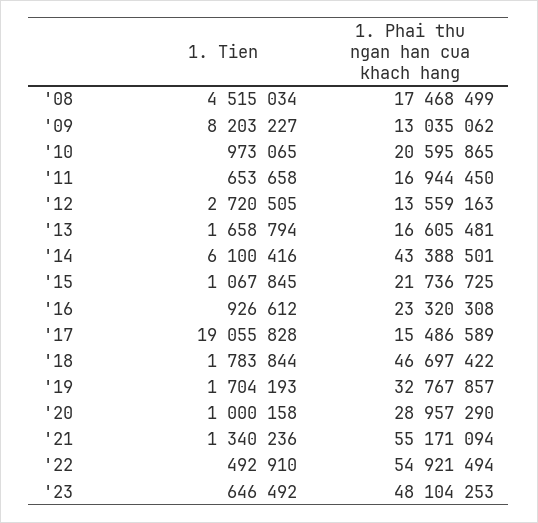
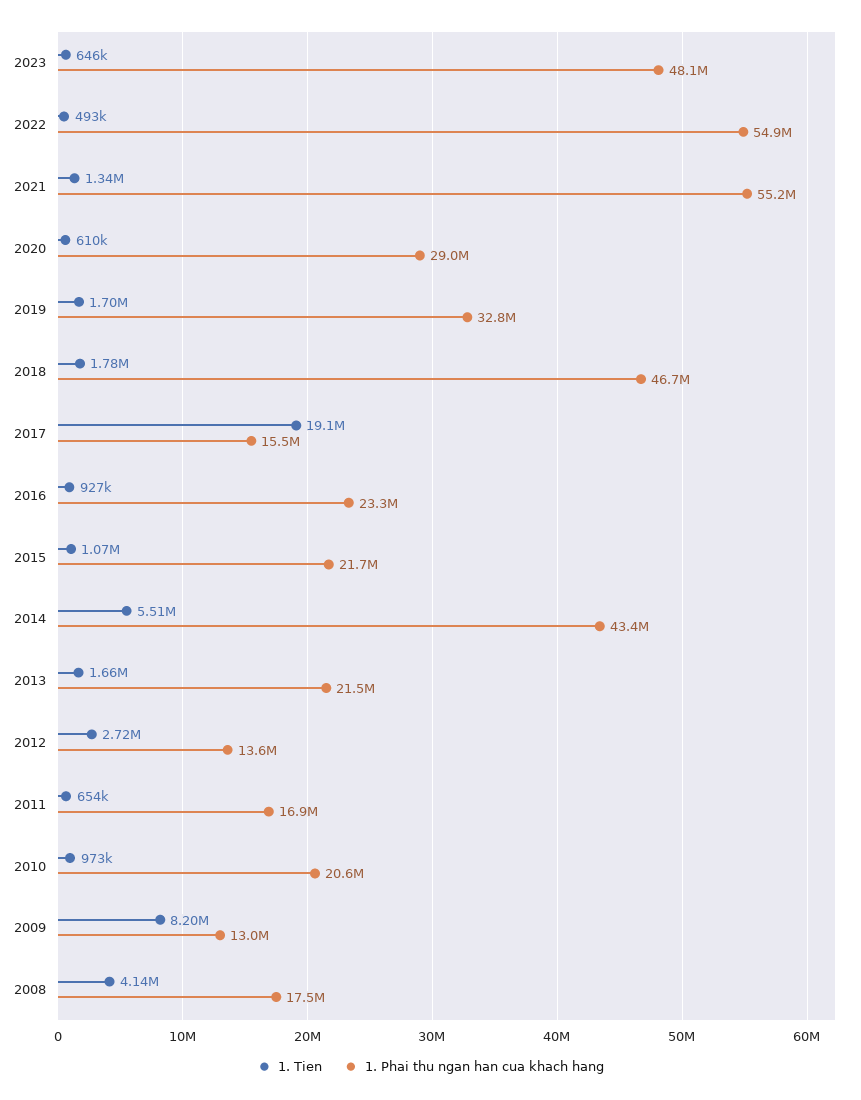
  {
    "1. Tien": {
-     "'08": 4515034,
+     "'08": 4140000,
      "'09": 8203227,
      "'10": 973065,
      "'11": 653658,
      "'12": 2720505,
      "'13": 1658794,
-     "'14": 6100416,
+     "'14": 5510000,
      "'15": 1067845,
      "'16": 926612,
      "'17": 19055828,
      "'18": 1783844,
      "'19": 1704193,
-     "'20": 1000158,
+     "'20": 610000,
      "'21": 1340236,
      "'22": 492910,
      "'23": 646492
    },
    "1. Phai thu ngan han cua khach hang": {
      "'08": 17468499,
      "'09": 13035062,
      "'10": 20595865,
      "'11": 16944450,
      "'12": 13559163,
-     "'13": 16605481,
+     "'13": 21500000,
      "'14": 43388501,
      "'15": 21736725,
      "'16": 23320308,
      "'17": 15486589,
      "'18": 46697422,
      "'19": 32767857,
      "'20": 28957290,
      "'21": 55171094,
      "'22": 54921494,
      "'23": 48104253
    }
  }

